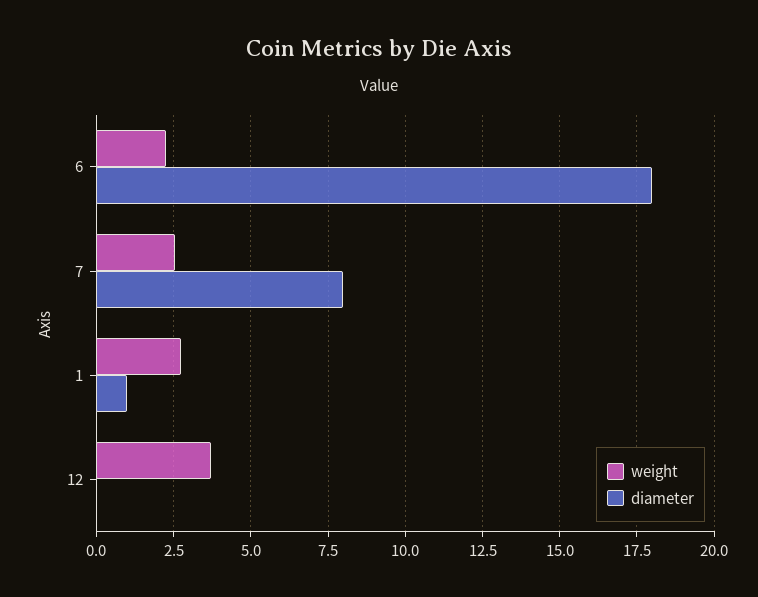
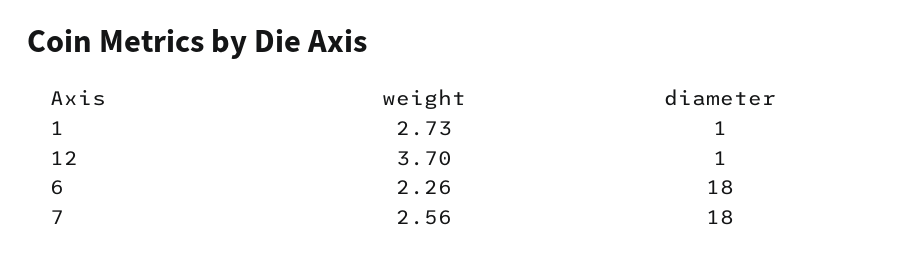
  {
    "weight": {
      "6": 2.26,
      "7": 2.56,
      "1": 2.73,
      "12": 3.7
    },
    "diameter": {
      "6": 18,
-     "7": 8,
+     "7": 18,
      "1": 1,
-     "12": 0
+     "12": 1
    }
  }

